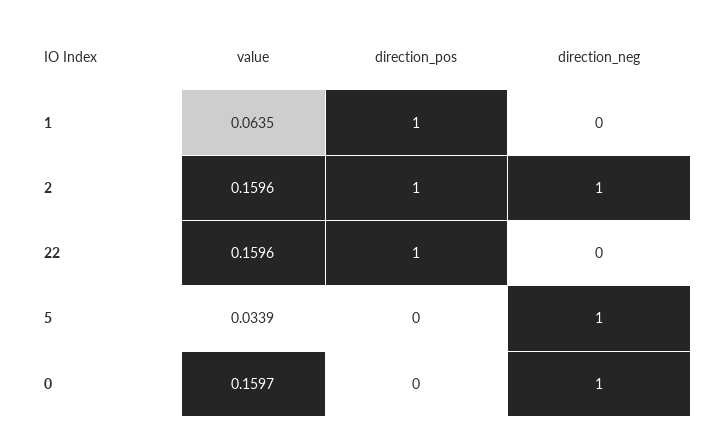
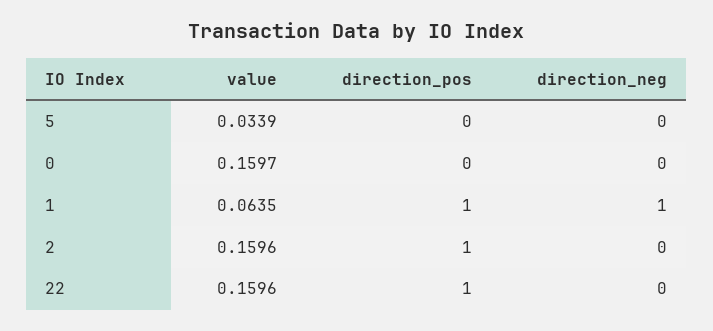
  {
    "value": {
      "1": 0.0635,
      "2": 0.1596,
      "22": 0.1596,
      "5": 0.0339,
      "0": 0.1597
    },
    "direction_pos": {
      "1": 1,
      "2": 1,
      "22": 1,
      "5": 0,
      "0": 0
    },
    "direction_neg": {
-     "1": 0,
+     "1": 1,
-     "2": 1,
+     "2": 0,
      "22": 0,
-     "5": 1,
+     "5": 0,
-     "0": 1
+     "0": 0
    }
  }

